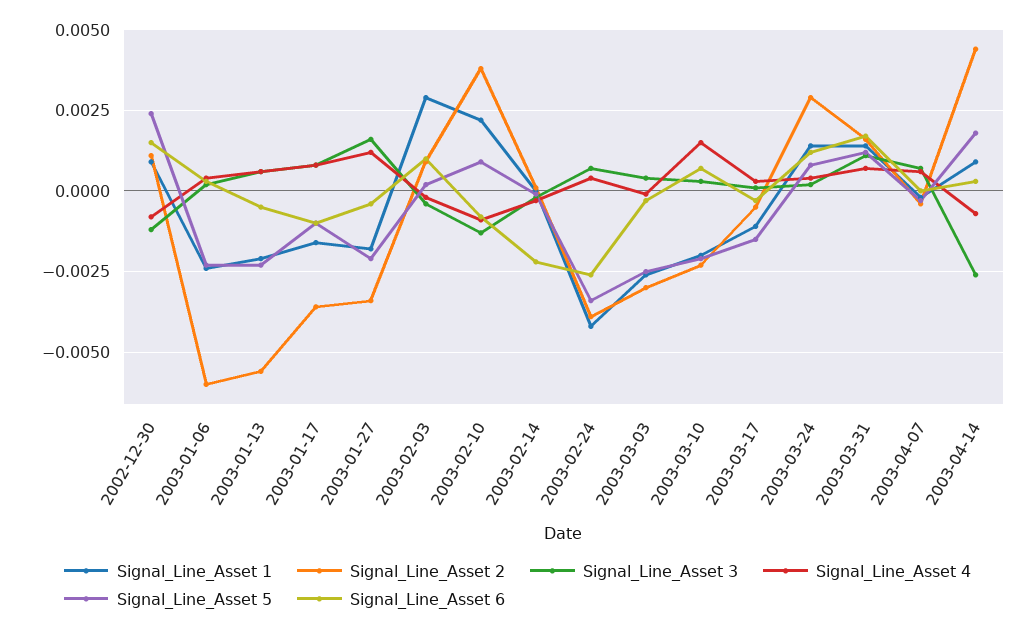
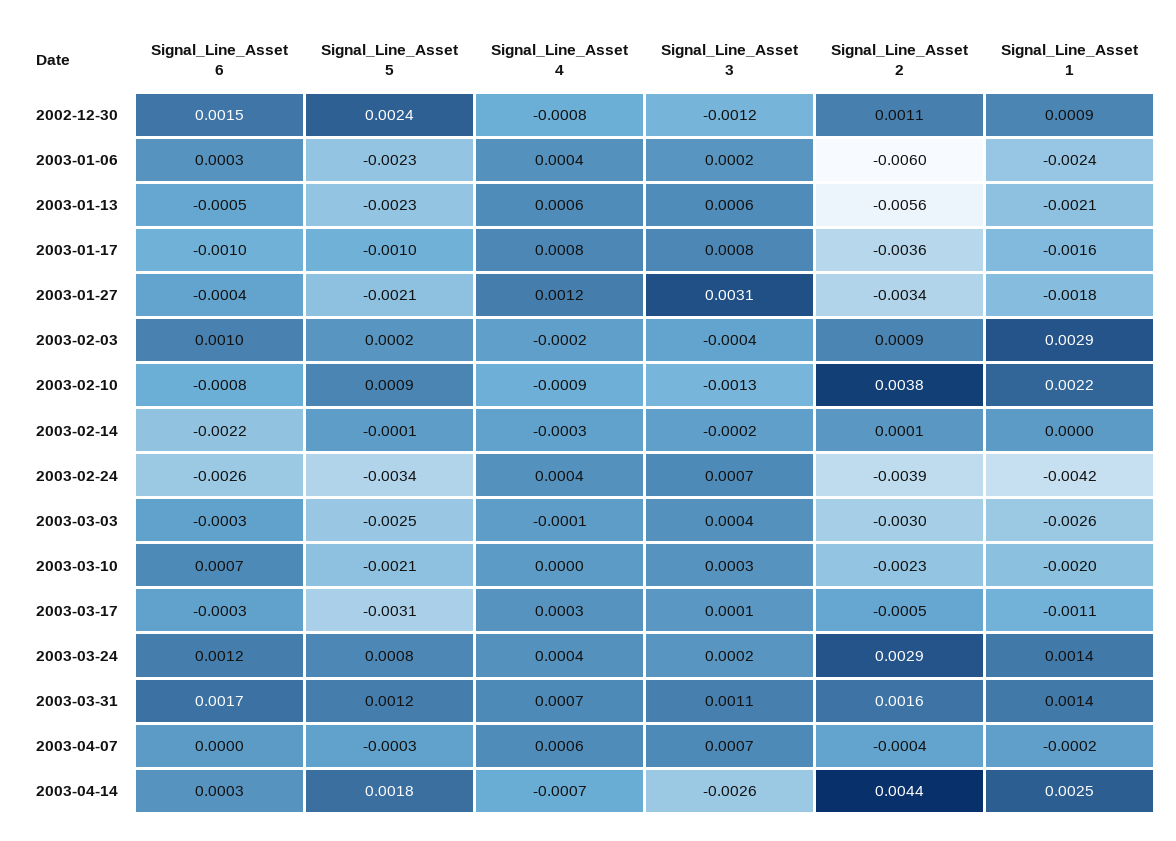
  {
    "Signal_Line_Asset 1": {
      "2002-12-30": 0.0009,
      "2003-01-06": -0.0024,
      "2003-01-13": -0.0021,
      "2003-01-17": -0.0016,
      "2003-01-27": -0.0018,
      "2003-02-03": 0.0029,
      "2003-02-10": 0.0022,
      "2003-02-14": 0,
      "2003-02-24": -0.0042,
      "2003-03-03": -0.0026,
      "2003-03-10": -0.002,
      "2003-03-17": -0.0011,
      "2003-03-24": 0.0014,
      "2003-03-31": 0.0014,
      "2003-04-07": -0.0002,
-     "2003-04-14": 0.001
+     "2003-04-14": 0.0025
    },
    "Signal_Line_Asset 2": {
      "2002-12-30": 0.0011,
      "2003-01-06": -0.006,
      "2003-01-13": -0.0056,
      "2003-01-17": -0.0036,
      "2003-01-27": -0.0034,
      "2003-02-03": 0.0009,
      "2003-02-10": 0.0038,
      "2003-02-14": 0.0001,
      "2003-02-24": -0.0039,
      "2003-03-03": -0.003,
      "2003-03-10": -0.0023,
      "2003-03-17": -0.0005,
      "2003-03-24": 0.0029,
      "2003-03-31": 0.0016,
      "2003-04-07": -0.0004,
      "2003-04-14": 0.0044
    },
    "Signal_Line_Asset 3": {
      "2002-12-30": -0.0012,
      "2003-01-06": 0.0002,
      "2003-01-13": 0.0006,
      "2003-01-17": 0.0008,
-     "2003-01-27": 0.0015,
+     "2003-01-27": 0.0031,
      "2003-02-03": -0.0004,
      "2003-02-10": -0.0013,
      "2003-02-14": -0.0002,
      "2003-02-24": 0.0007,
      "2003-03-03": 0.0004,
      "2003-03-10": 0.0003,
      "2003-03-17": 0.0001,
      "2003-03-24": 0.0002,
      "2003-03-31": 0.0011,
      "2003-04-07": 0.0007,
      "2003-04-14": -0.0026
    },
    "Signal_Line_Asset 4": {
      "2002-12-30": -0.0008,
      "2003-01-06": 0.0004,
      "2003-01-13": 0.0006,
      "2003-01-17": 0.0008,
      "2003-01-27": 0.0012,
      "2003-02-03": -0.0002,
      "2003-02-10": -0.0009,
      "2003-02-14": -0.0003,
      "2003-02-24": 0.0004,
      "2003-03-03": -0.0001,
-     "2003-03-10": 0.0015,
+     "2003-03-10": 0,
      "2003-03-17": 0.0003,
      "2003-03-24": 0.0004,
      "2003-03-31": 0.0007,
      "2003-04-07": 0.0006,
      "2003-04-14": -0.0007
    },
    "Signal_Line_Asset 5": {
      "2002-12-30": 0.0024,
      "2003-01-06": -0.0023,
      "2003-01-13": -0.0023,
      "2003-01-17": -0.001,
      "2003-01-27": -0.0021,
      "2003-02-03": 0.0002,
      "2003-02-10": 0.0009,
      "2003-02-14": -0.0001,
      "2003-02-24": -0.0034,
      "2003-03-03": -0.0025,
      "2003-03-10": -0.0021,
-     "2003-03-17": -0.0015,
+     "2003-03-17": -0.0031,
      "2003-03-24": 0.0008,
      "2003-03-31": 0.0012,
      "2003-04-07": -0.0003,
      "2003-04-14": 0.0018
    },
    "Signal_Line_Asset 6": {
      "2002-12-30": 0.0015,
      "2003-01-06": 0.0003,
      "2003-01-13": -0.0005,
      "2003-01-17": -0.001,
      "2003-01-27": -0.0004,
      "2003-02-03": 0.001,
      "2003-02-10": -0.0008,
      "2003-02-14": -0.0022,
      "2003-02-24": -0.0026,
      "2003-03-03": -0.0003,
      "2003-03-10": 0.0007,
      "2003-03-17": -0.0003,
      "2003-03-24": 0.0012,
      "2003-03-31": 0.0017,
      "2003-04-07": 0,
      "2003-04-14": 0.0003
    }
  }

